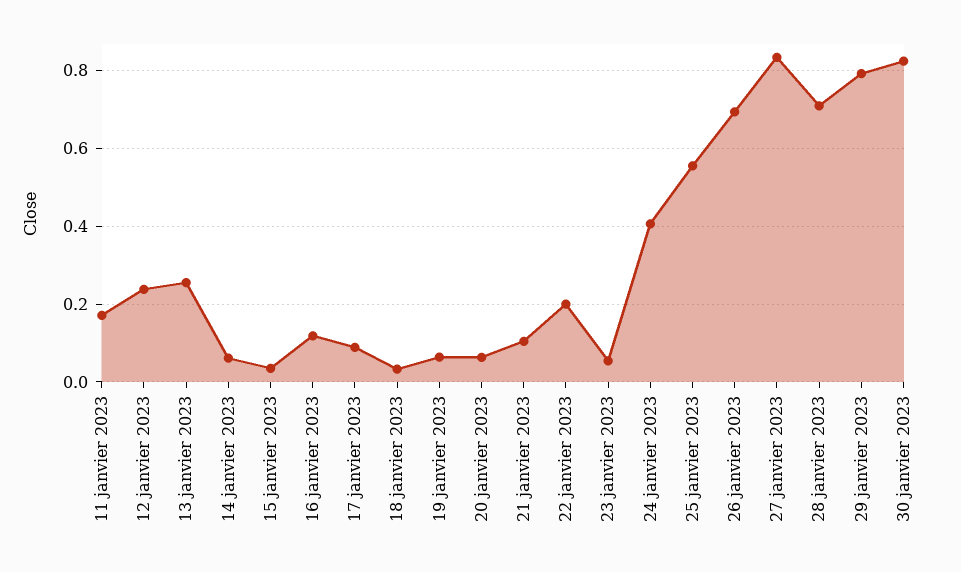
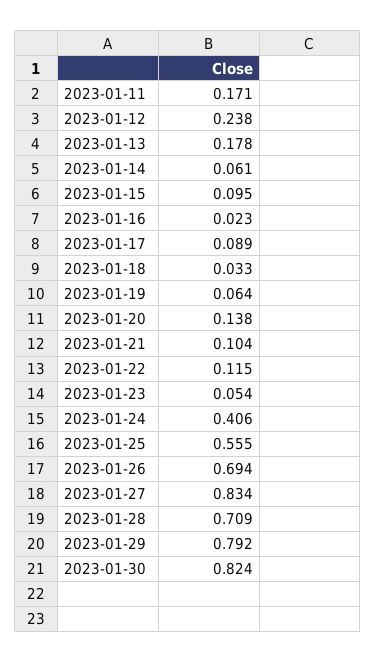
  {
    "11 janvier 2023": 0.171,
    "12 janvier 2023": 0.238,
-   "13 janvier 2023": 0.26,
+   "13 janvier 2023": 0.178,
    "14 janvier 2023": 0.061,
-   "15 janvier 2023": 0.04,
+   "15 janvier 2023": 0.095,
-   "16 janvier 2023": 0.12,
+   "16 janvier 2023": 0.023,
    "17 janvier 2023": 0.089,
    "18 janvier 2023": 0.033,
    "19 janvier 2023": 0.064,
-   "20 janvier 2023": 0.06,
+   "20 janvier 2023": 0.138,
    "21 janvier 2023": 0.104,
-   "22 janvier 2023": 0.2,
+   "22 janvier 2023": 0.115,
    "23 janvier 2023": 0.054,
    "24 janvier 2023": 0.406,
    "25 janvier 2023": 0.555,
    "26 janvier 2023": 0.694,
    "27 janvier 2023": 0.834,
    "28 janvier 2023": 0.709,
    "29 janvier 2023": 0.792,
    "30 janvier 2023": 0.824
  }

